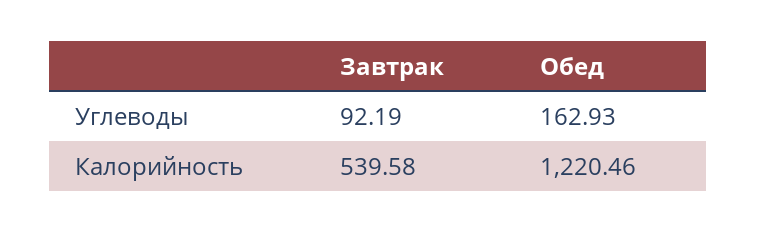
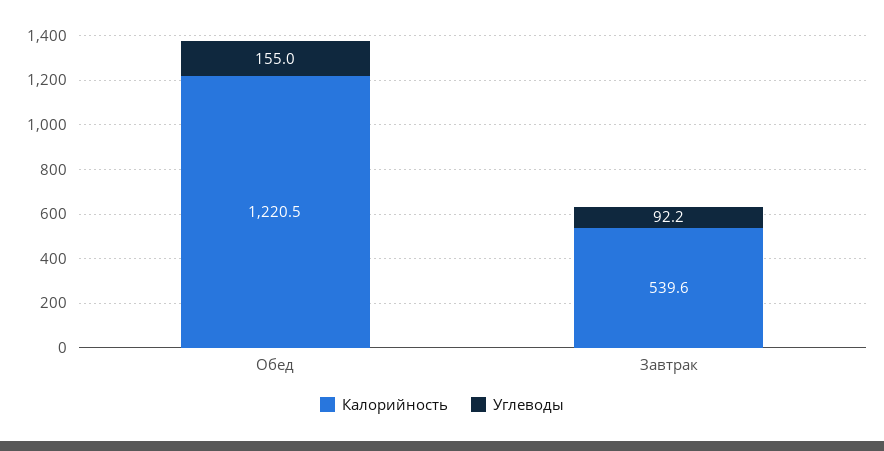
  {
    "Углеводы": {
      "Завтрак": 92.19,
-     "Обед": 162.93
+     "Обед": 155
    },
    "Калорийность": {
      "Завтрак": 539.58,
      "Обед": 1220.46
    }
  }

